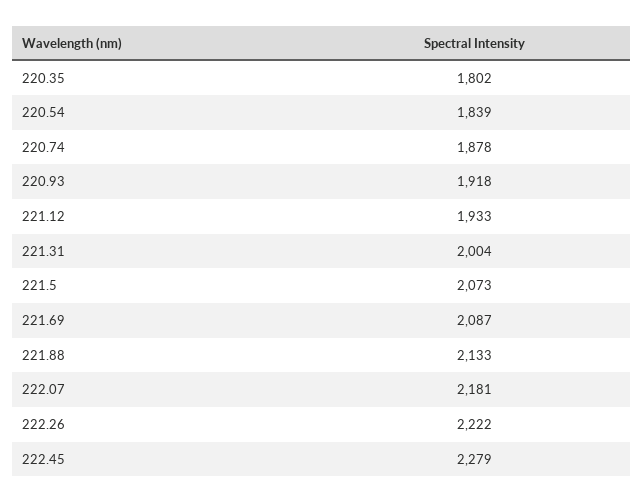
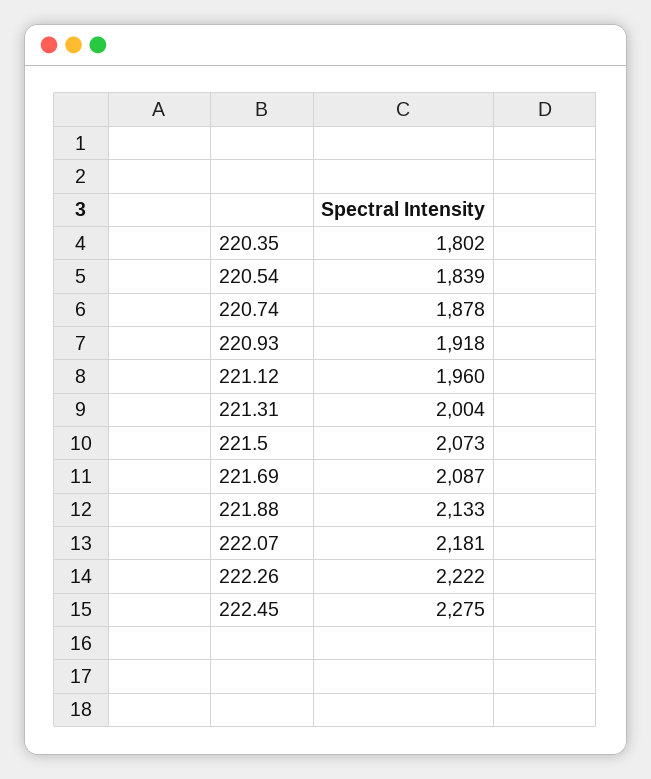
  {
    "220.35": 1802,
    "220.54": 1839,
    "220.74": 1878,
    "220.93": 1918,
-   "221.12": 1933,
+   "221.12": 1960,
    "221.31": 2004,
    "221.5": 2073,
    "221.69": 2087,
    "221.88": 2133,
    "222.07": 2181,
    "222.26": 2222,
-   "222.45": 2279
+   "222.45": 2275
  }

